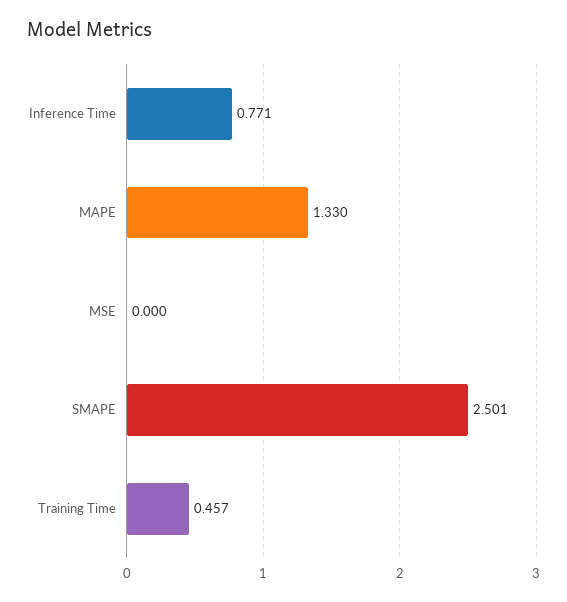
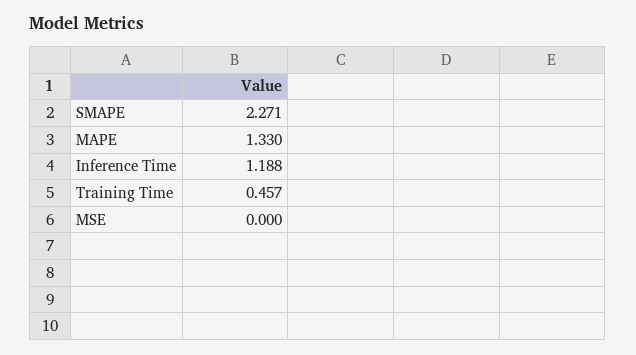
  {
-   "Inference Time": 0.771,
+   "Inference Time": 1.188,
    "MAPE": 1.33,
    "MSE": 0,
-   "SMAPE": 2.501,
+   "SMAPE": 2.271,
    "Training Time": 0.457
  }

